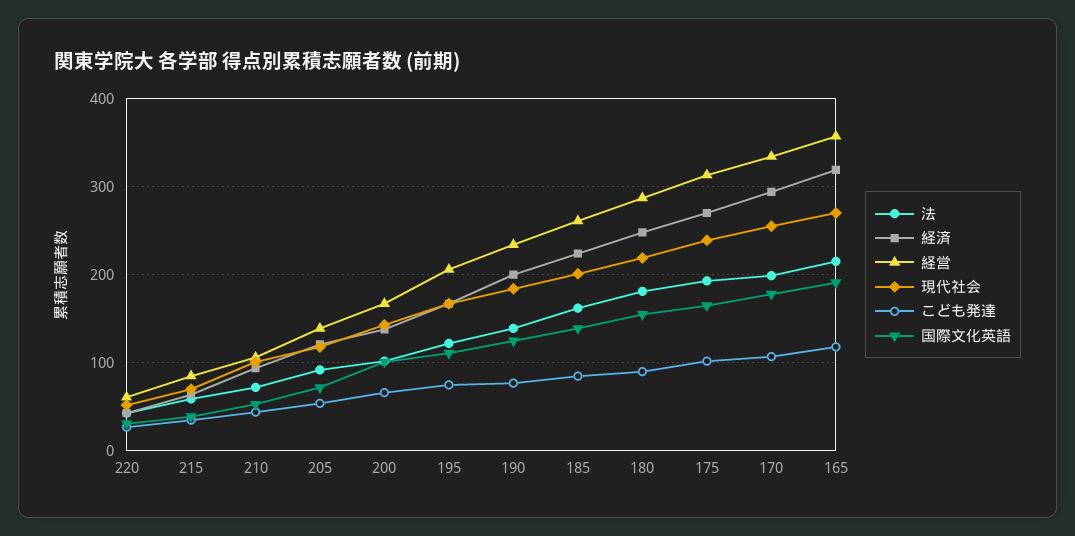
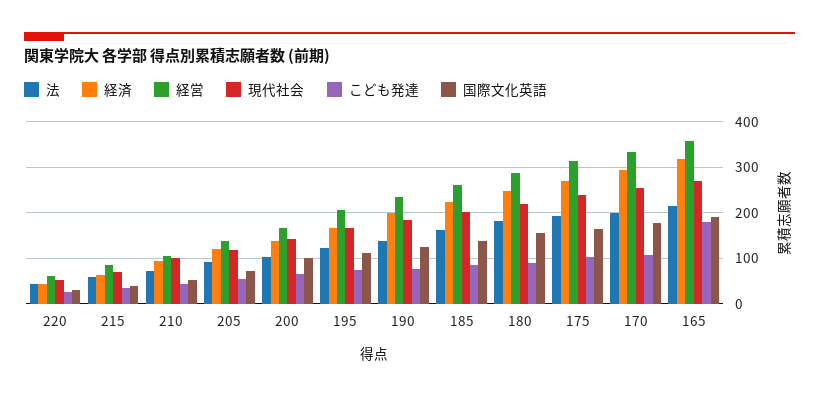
  {
    "法": {
      "220": 40,
      "215": 60,
      "210": 70,
      "205": 90,
      "200": 100,
      "195": 120,
      "190": 140,
      "185": 160,
      "180": 180,
      "175": 190,
      "170": 200,
      "165": 220
    },
    "経済": {
      "220": 40,
      "215": 60,
      "210": 90,
      "205": 120,
      "200": 140,
      "195": 170,
      "190": 200,
      "185": 220,
      "180": 250,
      "175": 270,
      "170": 290,
      "165": 320
    },
    "経営": {
      "220": 60,
      "215": 90,
      "210": 110,
      "205": 140,
      "200": 170,
      "195": 210,
      "190": 230,
      "185": 260,
      "180": 290,
      "175": 310,
      "170": 330,
      "165": 360
    },
    "現代社会": {
      "220": 50,
      "215": 70,
      "210": 100,
      "205": 120,
      "200": 140,
      "195": 170,
      "190": 180,
      "185": 200,
      "180": 220,
      "175": 240,
      "170": 260,
      "165": 270
    },
    "こども発達": {
      "220": 30,
      "215": 40,
      "210": 40,
      "205": 50,
      "200": 70,
      "195": 80,
      "190": 80,
      "185": 90,
      "180": 90,
      "175": 100,
      "170": 110,
-     "165": 120
+     "165": 180
    },
    "国際文化英語": {
      "220": 30,
      "215": 40,
      "210": 50,
      "205": 70,
      "200": 100,
      "195": 110,
      "190": 130,
      "185": 140,
      "180": 160,
      "175": 170,
      "170": 180,
      "165": 190
    }
  }

